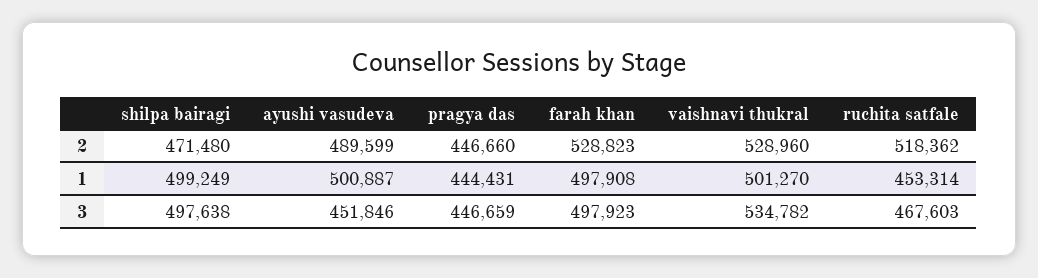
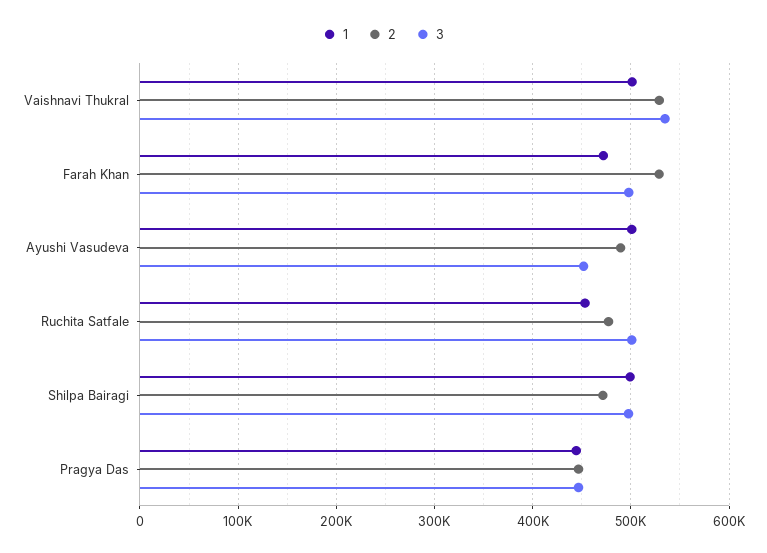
  {
    "2": {
      "shilpa bairagi": 471480,
      "ayushi vasudeva": 489599,
      "pragya das": 446660,
      "farah khan": 528823,
      "vaishnavi thukral": 528960,
-     "ruchita satfale": 518362
+     "ruchita satfale": 480000
    },
    "1": {
      "shilpa bairagi": 499249,
      "ayushi vasudeva": 500887,
      "pragya das": 444431,
-     "farah khan": 497908,
+     "farah khan": 470000,
      "vaishnavi thukral": 501270,
      "ruchita satfale": 453314
    },
    "3": {
      "shilpa bairagi": 497638,
      "ayushi vasudeva": 451846,
      "pragya das": 446659,
      "farah khan": 497923,
      "vaishnavi thukral": 534782,
-     "ruchita satfale": 467603
+     "ruchita satfale": 500000
    }
  }

